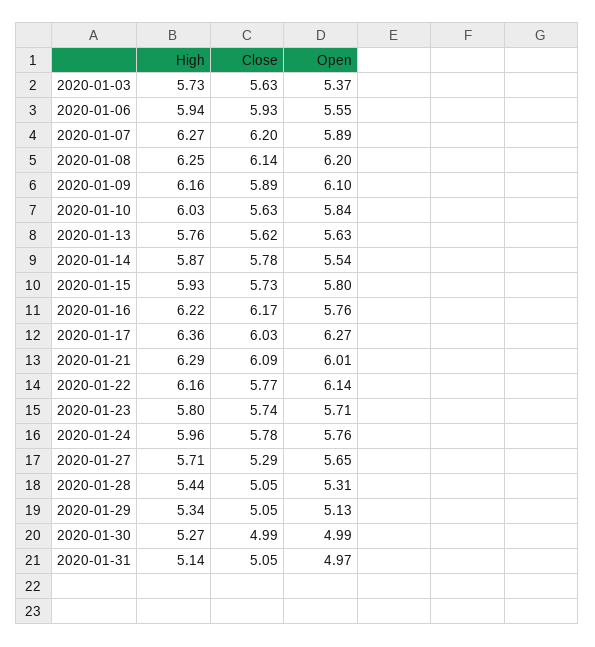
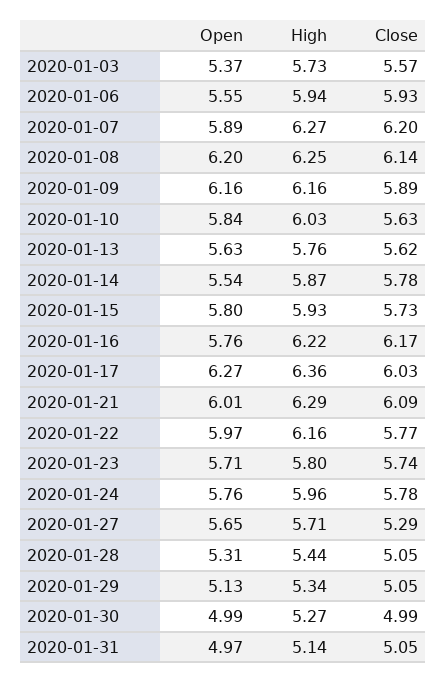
  {
    "High": {
      "2020-01-03": 5.73,
      "2020-01-06": 5.94,
      "2020-01-07": 6.27,
      "2020-01-08": 6.25,
      "2020-01-09": 6.16,
      "2020-01-10": 6.03,
      "2020-01-13": 5.76,
      "2020-01-14": 5.87,
      "2020-01-15": 5.93,
      "2020-01-16": 6.22,
      "2020-01-17": 6.36,
      "2020-01-21": 6.29,
      "2020-01-22": 6.16,
      "2020-01-23": 5.8,
      "2020-01-24": 5.96,
      "2020-01-27": 5.71,
      "2020-01-28": 5.44,
      "2020-01-29": 5.34,
      "2020-01-30": 5.27,
      "2020-01-31": 5.14
    },
    "Close": {
-     "2020-01-03": 5.63,
+     "2020-01-03": 5.57,
      "2020-01-06": 5.93,
      "2020-01-07": 6.2,
      "2020-01-08": 6.14,
      "2020-01-09": 5.89,
      "2020-01-10": 5.63,
      "2020-01-13": 5.62,
      "2020-01-14": 5.78,
      "2020-01-15": 5.73,
      "2020-01-16": 6.17,
      "2020-01-17": 6.03,
      "2020-01-21": 6.09,
      "2020-01-22": 5.77,
      "2020-01-23": 5.74,
      "2020-01-24": 5.78,
      "2020-01-27": 5.29,
      "2020-01-28": 5.05,
      "2020-01-29": 5.05,
      "2020-01-30": 4.99,
      "2020-01-31": 5.05
    },
    "Open": {
      "2020-01-03": 5.37,
      "2020-01-06": 5.55,
      "2020-01-07": 5.89,
      "2020-01-08": 6.2,
-     "2020-01-09": 6.1,
+     "2020-01-09": 6.16,
      "2020-01-10": 5.84,
      "2020-01-13": 5.63,
      "2020-01-14": 5.54,
      "2020-01-15": 5.8,
      "2020-01-16": 5.76,
      "2020-01-17": 6.27,
      "2020-01-21": 6.01,
-     "2020-01-22": 6.14,
+     "2020-01-22": 5.97,
      "2020-01-23": 5.71,
      "2020-01-24": 5.76,
      "2020-01-27": 5.65,
      "2020-01-28": 5.31,
      "2020-01-29": 5.13,
      "2020-01-30": 4.99,
      "2020-01-31": 4.97
    }
  }

